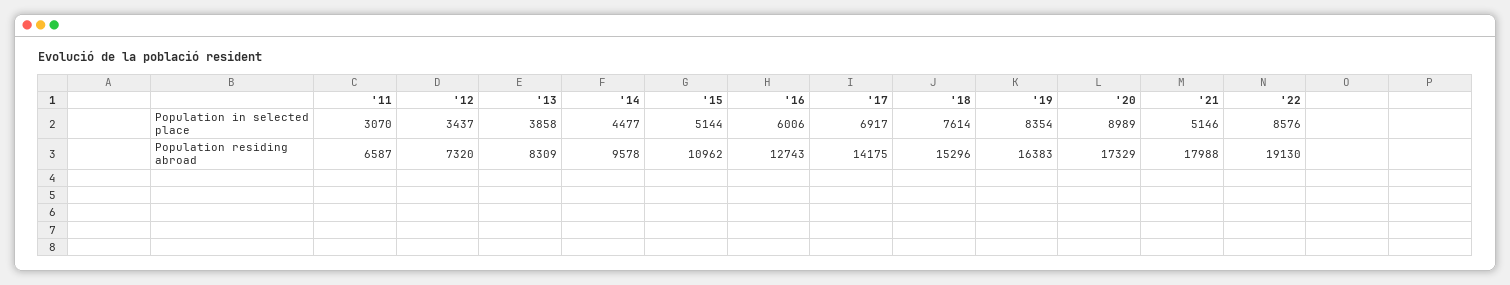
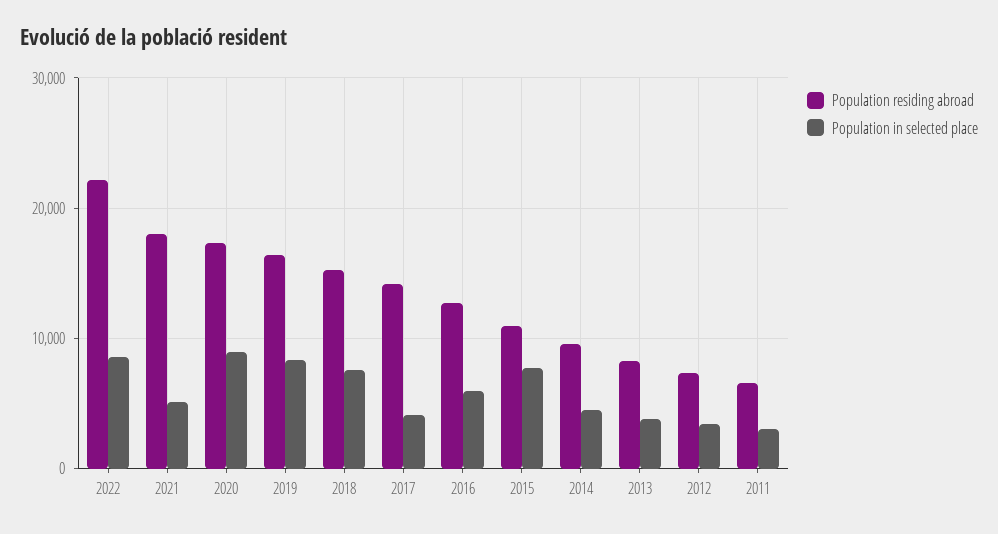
  {
    "Population in selected place": {
      "'11": 3070,
      "'12": 3437,
      "'13": 3858,
      "'14": 4477,
-     "'15": 5144,
+     "'15": 8000,
      "'16": 6006,
-     "'17": 6917,
+     "'17": 4000,
      "'18": 7614,
      "'19": 8354,
      "'20": 8989,
      "'21": 5146,
      "'22": 8576
    },
    "Population residing abroad": {
      "'11": 6587,
      "'12": 7320,
      "'13": 8309,
      "'14": 9578,
      "'15": 10962,
      "'16": 12743,
      "'17": 14175,
      "'18": 15296,
      "'19": 16383,
      "'20": 17329,
      "'21": 17988,
-     "'22": 19130
+     "'22": 22000
    }
  }

